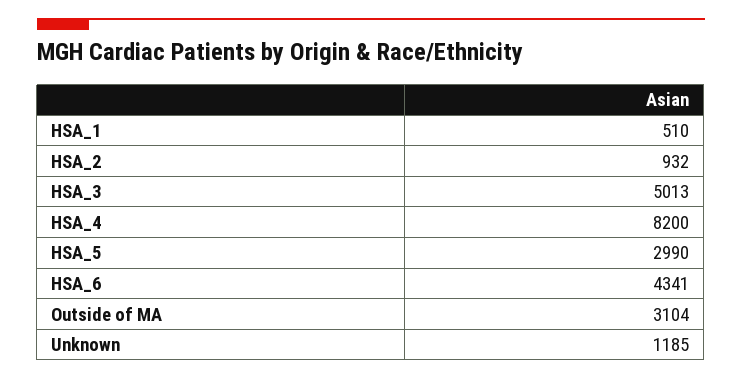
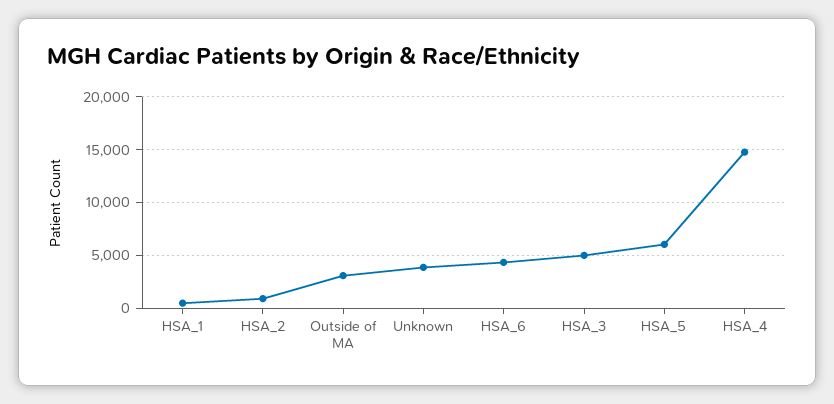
  {
    "HSA_1": 510,
    "HSA_2": 932,
    "HSA_3": 5013,
-   "HSA_4": 8200,
+   "HSA_4": 15000,
-   "HSA_5": 2990,
+   "HSA_5": 6000,
    "HSA_6": 4341,
    "Outside of MA": 3104,
-   "Unknown": 1185
+   "Unknown": 4000
  }

